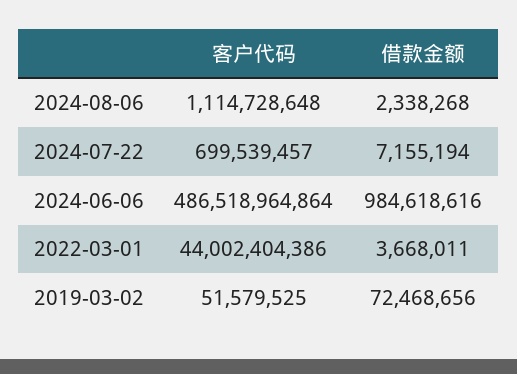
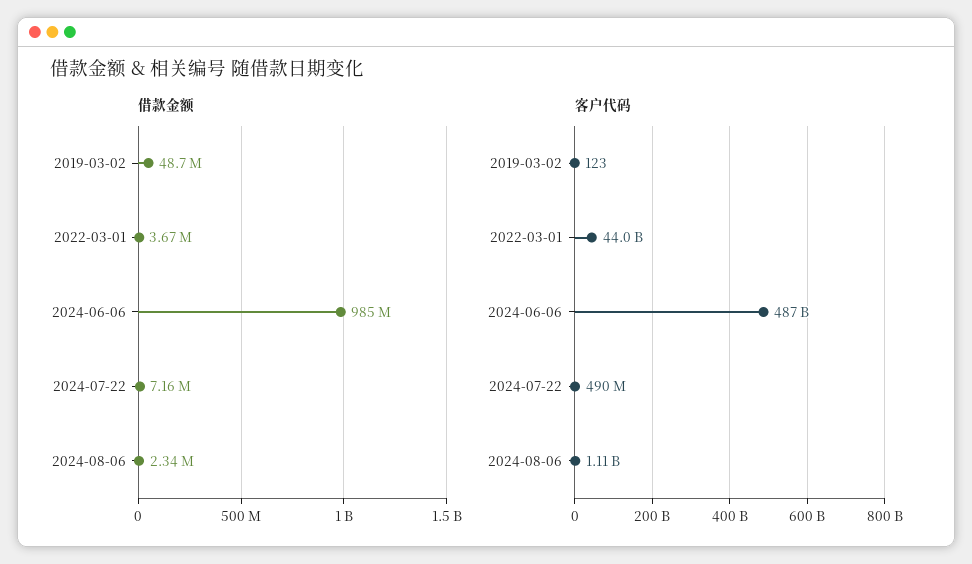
  {
    "客户代码": {
      "2024-08-06": 1114728648,
-     "2024-07-22": 699539457,
+     "2024-07-22": 490000000,
      "2024-06-06": 486518964864,
      "2022-03-01": 44002404386,
-     "2019-03-02": 51579525
+     "2019-03-02": 123
    },
    "借款金额": {
      "2024-08-06": 2338268,
      "2024-07-22": 7155194,
      "2024-06-06": 984618616,
      "2022-03-01": 3668011,
-     "2019-03-02": 72468656
+     "2019-03-02": 48700000
    }
  }

